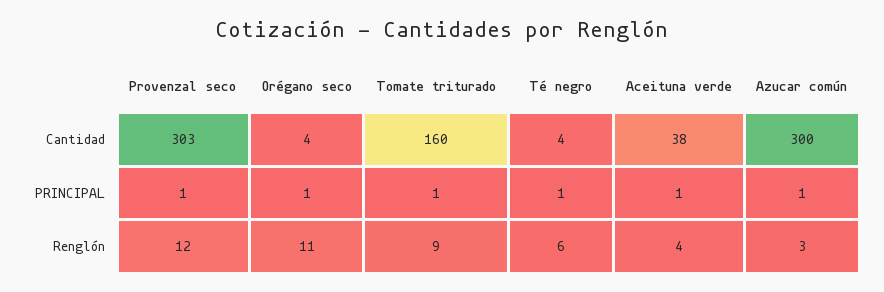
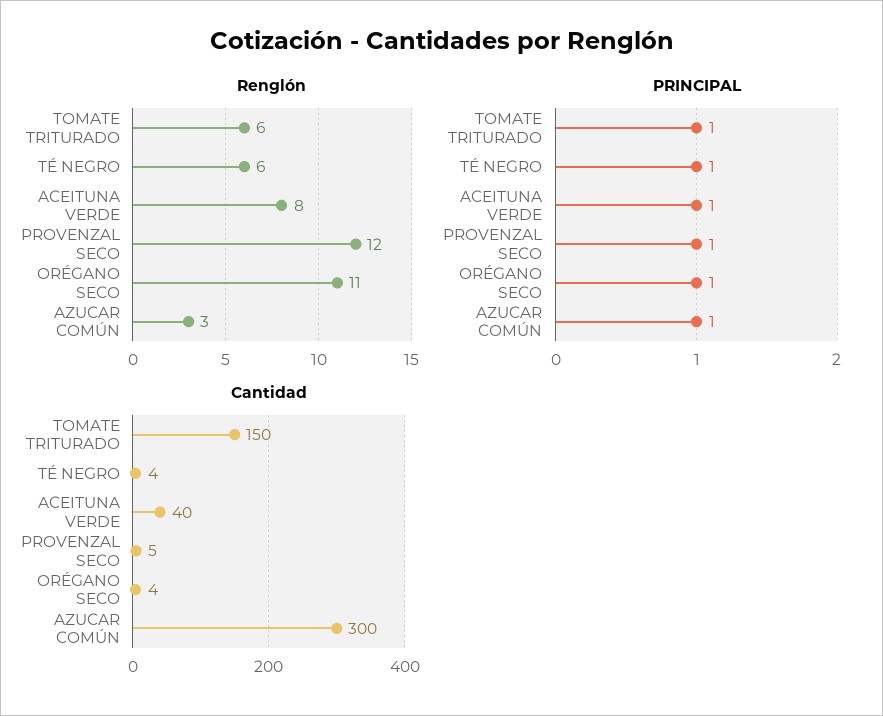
  {
    "Cantidad": {
-     "Provenzal seco": 303,
+     "Provenzal seco": 5,
      "Orégano seco": 4,
-     "Tomate triturado": 160,
+     "Tomate triturado": 150,
      "Té negro": 4,
-     "Aceituna verde": 38,
+     "Aceituna verde": 40,
      "Azucar común": 300
    },
    "PRINCIPAL": {
      "Provenzal seco": 1,
      "Orégano seco": 1,
      "Tomate triturado": 1,
      "Té negro": 1,
      "Aceituna verde": 1,
      "Azucar común": 1
    },
    "Renglón": {
      "Provenzal seco": 12,
      "Orégano seco": 11,
-     "Tomate triturado": 9,
+     "Tomate triturado": 6,
      "Té negro": 6,
-     "Aceituna verde": 4,
+     "Aceituna verde": 8,
      "Azucar común": 3
    }
  }

